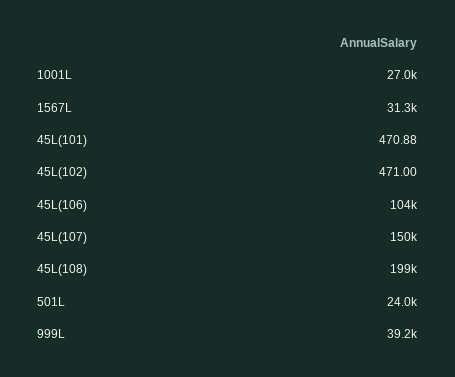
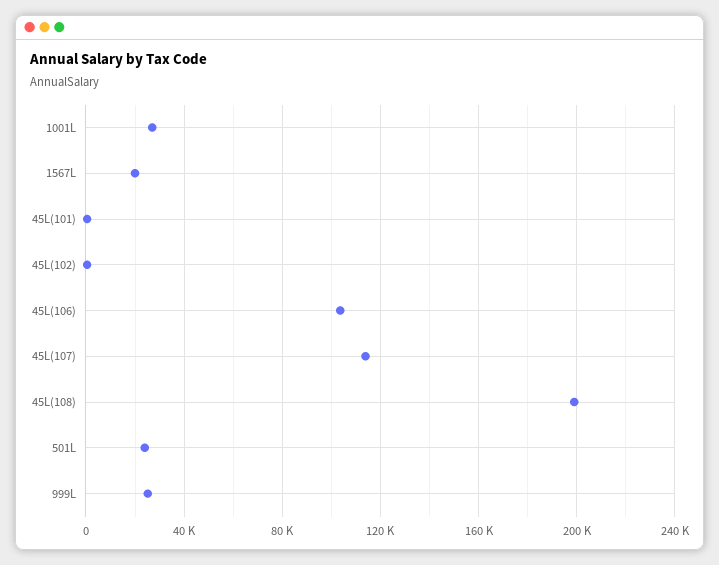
  {
    "1001L": 27000,
-   "1567L": 31300,
+   "1567L": 20000,
    "45L(101)": 470.88,
    "45L(102)": 471,
    "45L(106)": 104000,
-   "45L(107)": 150000,
+   "45L(107)": 115000,
    "45L(108)": 199000,
    "501L": 24000,
-   "999L": 39200
+   "999L": 25000
  }

